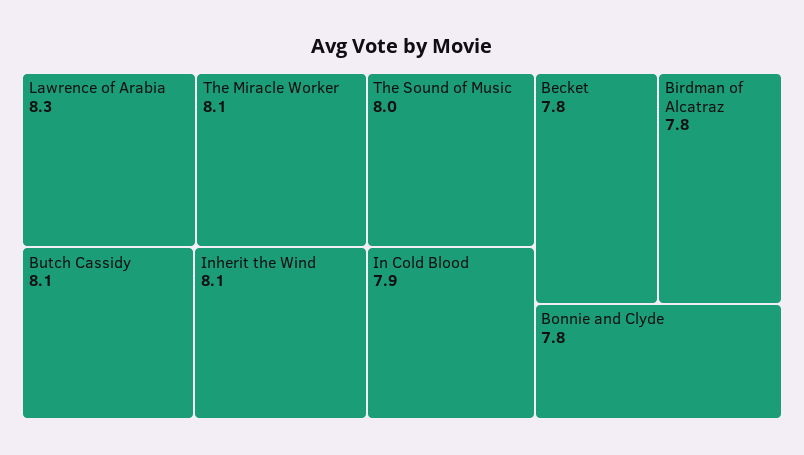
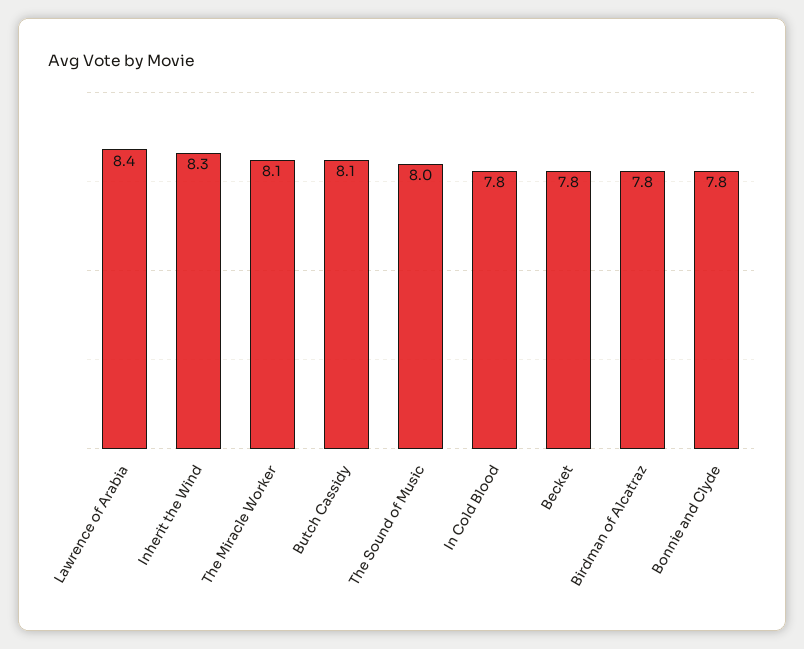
  {
-   "Lawrence of Arabia": 8.3,
+   "Lawrence of Arabia": 8.4,
    "The Miracle Worker": 8.1,
    "Butch Cassidy": 8.1,
-   "Inherit the Wind": 8.1,
+   "Inherit the Wind": 8.3,
    "The Sound of Music": 8,
-   "In Cold Blood": 7.9,
+   "In Cold Blood": 7.8,
    "Becket": 7.8,
    "Birdman of Alcatraz": 7.8,
    "Bonnie and Clyde": 7.8
  }

